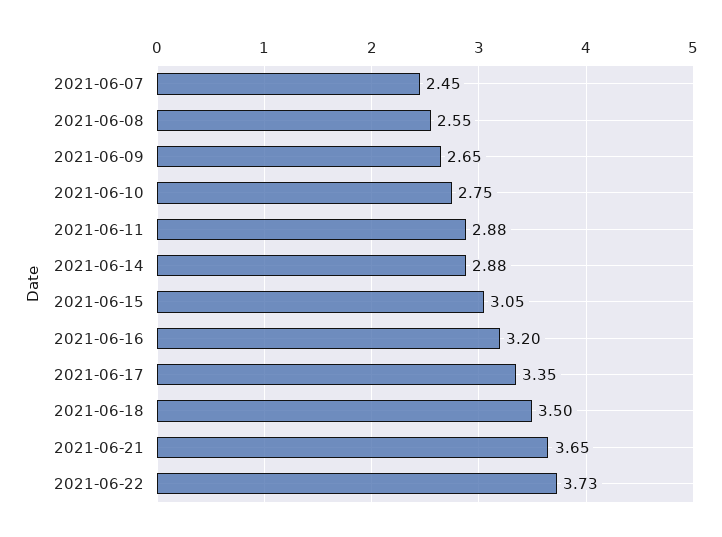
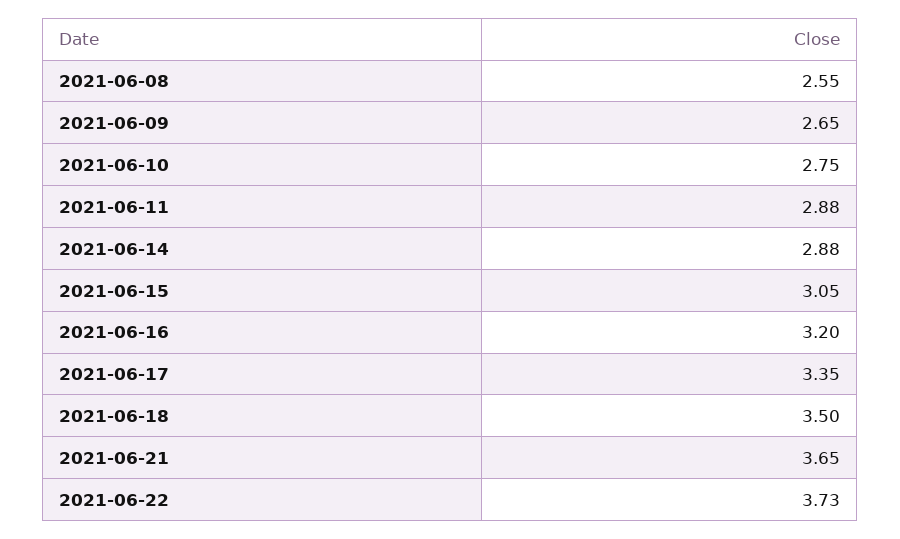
  {
-   "2021-06-07": 2.45,
    "2021-06-08": 2.55,
    "2021-06-09": 2.65,
    "2021-06-10": 2.75,
    "2021-06-11": 2.88,
    "2021-06-14": 2.88,
    "2021-06-15": 3.05,
    "2021-06-16": 3.2,
    "2021-06-17": 3.35,
    "2021-06-18": 3.5,
    "2021-06-21": 3.65,
    "2021-06-22": 3.73
  }

